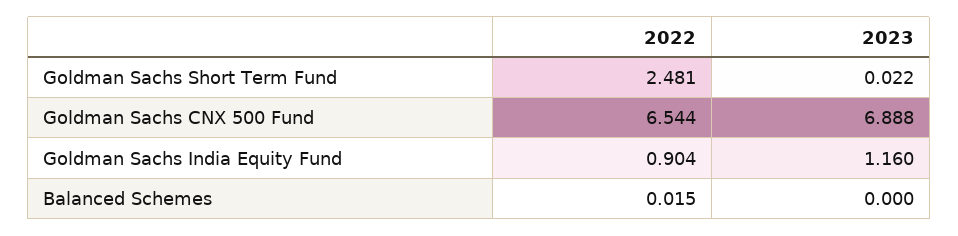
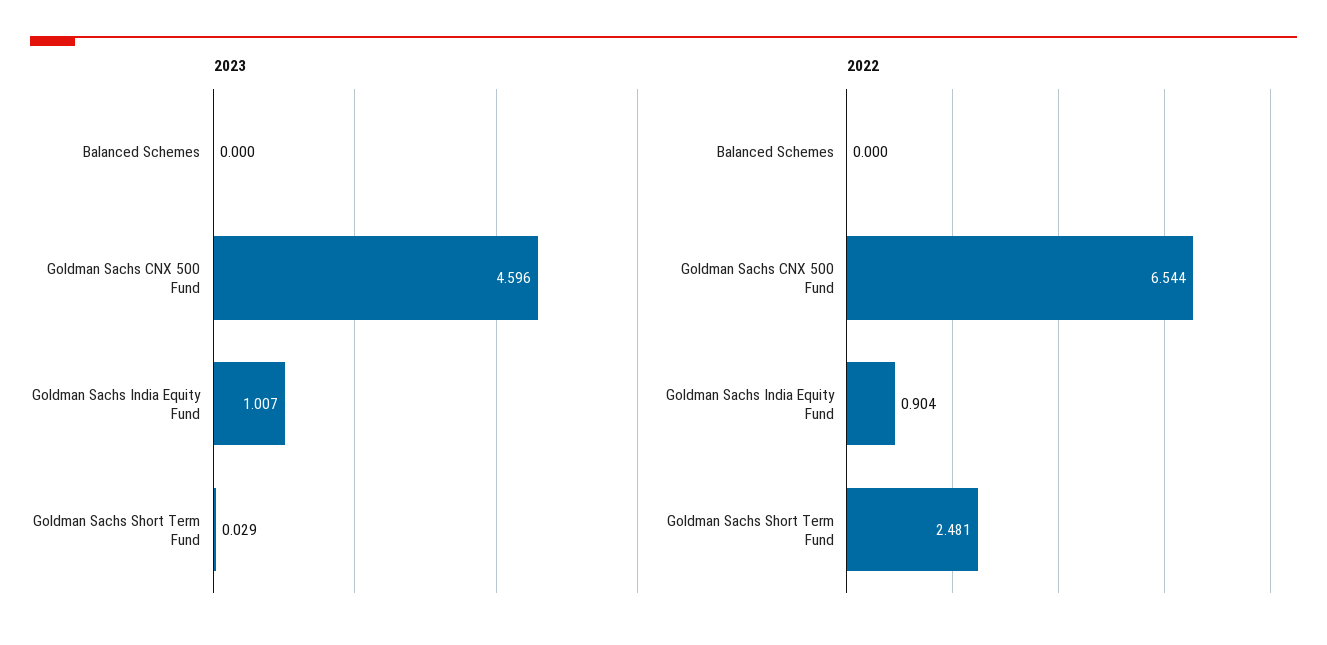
  {
    "2022": {
      "Goldman Sachs Short Term Fund": 2.481,
      "Goldman Sachs CNX 500 Fund": 6.544,
      "Goldman Sachs India Equity Fund": 0.904,
-     "Balanced Schemes": 0.015
+     "Balanced Schemes": 0
    },
    "2023": {
-     "Goldman Sachs Short Term Fund": 0.022,
+     "Goldman Sachs Short Term Fund": 0.029,
-     "Goldman Sachs CNX 500 Fund": 6.888,
+     "Goldman Sachs CNX 500 Fund": 4.596,
-     "Goldman Sachs India Equity Fund": 1.16,
+     "Goldman Sachs India Equity Fund": 1.007,
      "Balanced Schemes": 0
    }
  }

